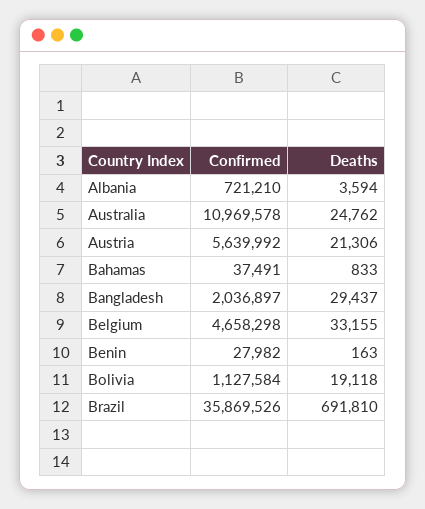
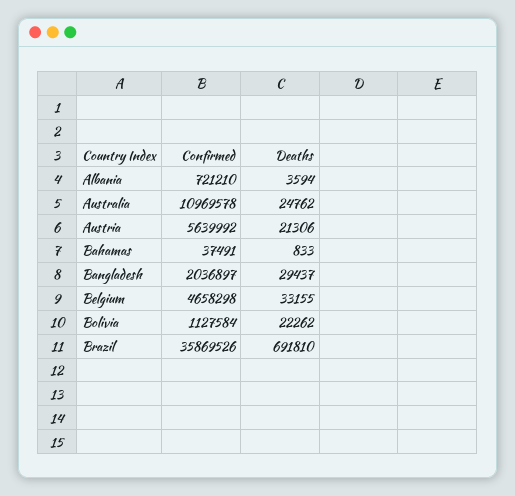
  {
    "Confirmed": {
      "Albania": 721210,
      "Australia": 10969578,
      "Austria": 5639992,
      "Bahamas": 37491,
      "Bangladesh": 2036897,
      "Belgium": 4658298,
-     "Benin": 27982,
      "Bolivia": 1127584,
      "Brazil": 35869526
    },
    "Deaths": {
      "Albania": 3594,
      "Australia": 24762,
      "Austria": 21306,
      "Bahamas": 833,
      "Bangladesh": 29437,
      "Belgium": 33155,
-     "Benin": 163,
-     "Bolivia": 19118,
+     "Bolivia": 22262,
      "Brazil": 691810
    }
  }

